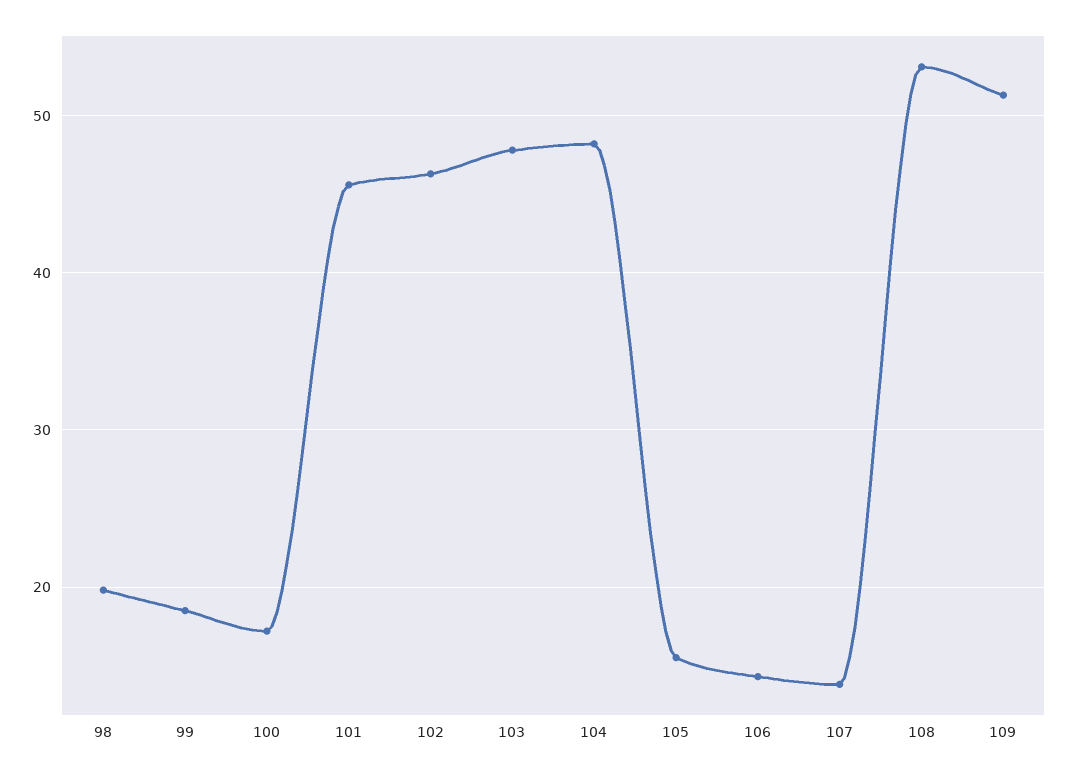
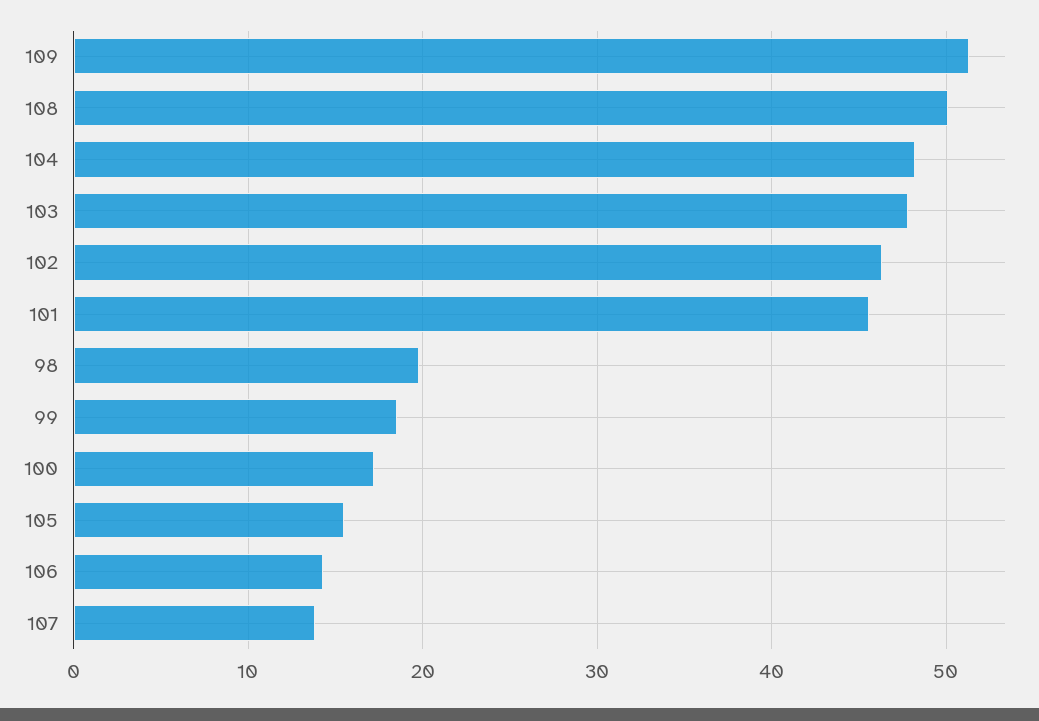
  {
    "98": 20,
    "99": 19,
    "100": 17,
    "101": 46,
    "102": 46,
    "103": 48,
    "104": 48,
    "105": 16,
    "106": 14,
    "107": 14,
-   "108": 53,
+   "108": 50,
    "109": 51
  }

